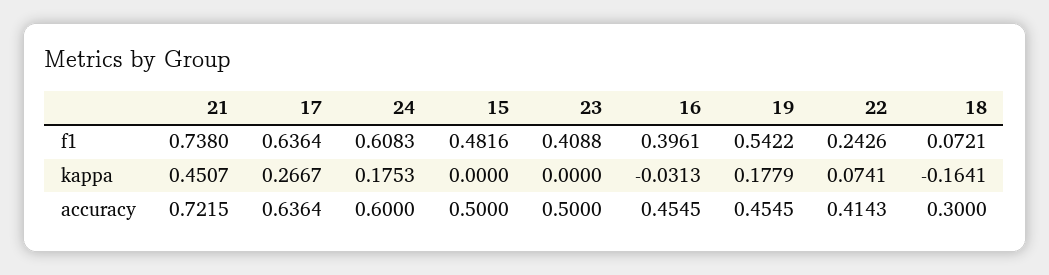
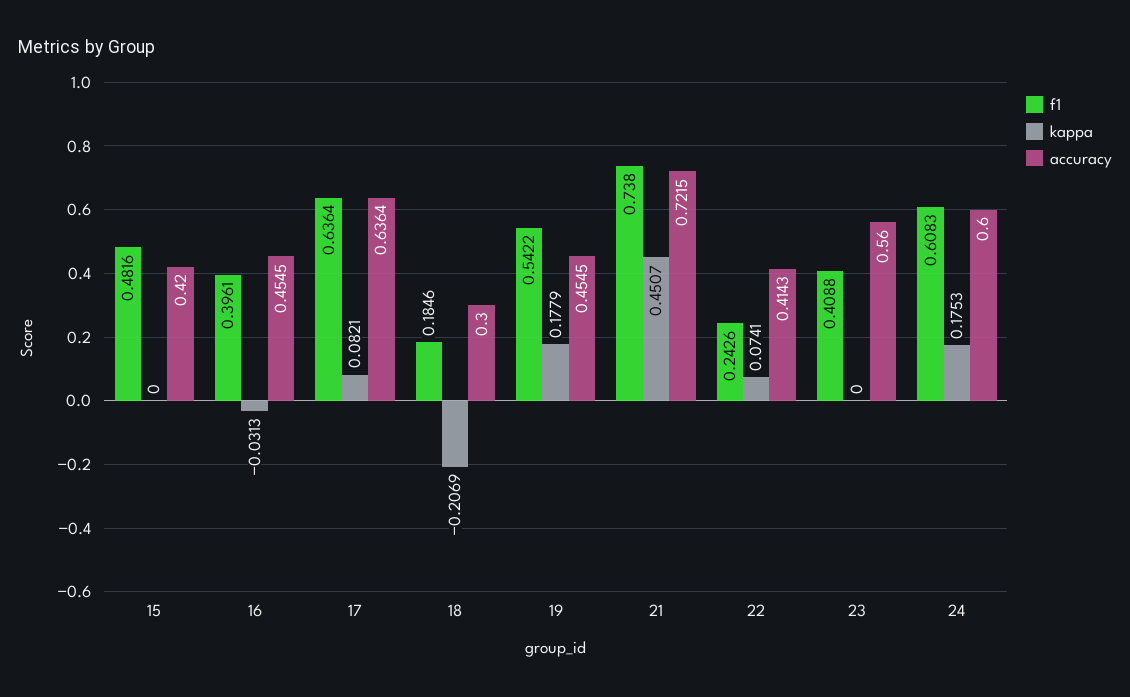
  {
    "f1": {
      "21": 0.738,
      "17": 0.6364,
      "24": 0.6083,
      "15": 0.4816,
      "23": 0.4088,
      "16": 0.3961,
      "19": 0.5422,
      "22": 0.2426,
-     "18": 0.0721
+     "18": 0.1846
    },
    "kappa": {
      "21": 0.4507,
-     "17": 0.2667,
+     "17": 0.0821,
      "24": 0.1753,
      "15": 0,
      "23": 0,
      "16": -0.0313,
      "19": 0.1779,
      "22": 0.0741,
-     "18": -0.1641
+     "18": -0.2069
    },
    "accuracy": {
      "21": 0.7215,
      "17": 0.6364,
      "24": 0.6,
-     "15": 0.5,
+     "15": 0.42,
-     "23": 0.5,
+     "23": 0.56,
      "16": 0.4545,
      "19": 0.4545,
      "22": 0.4143,
      "18": 0.3
    }
  }

